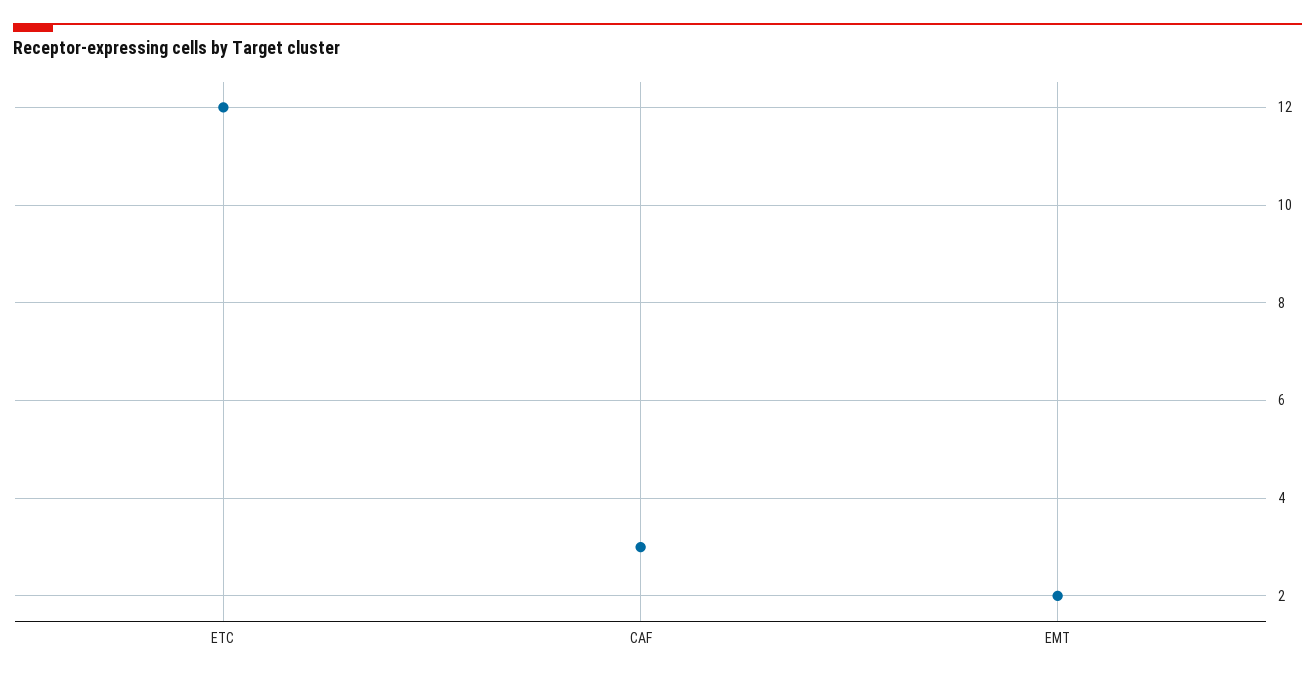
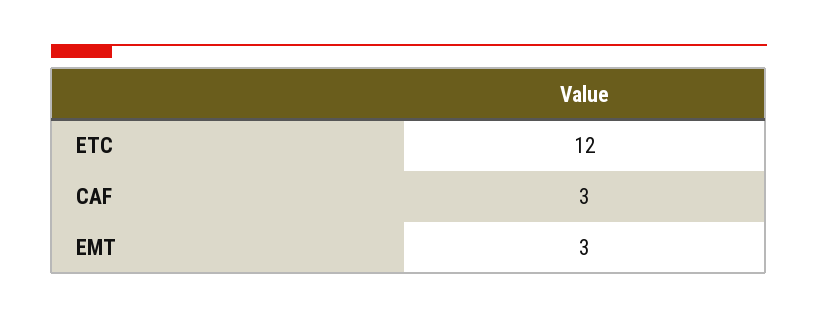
  {
    "ETC": 12,
    "CAF": 3,
-   "EMT": 2
+   "EMT": 3
  }

